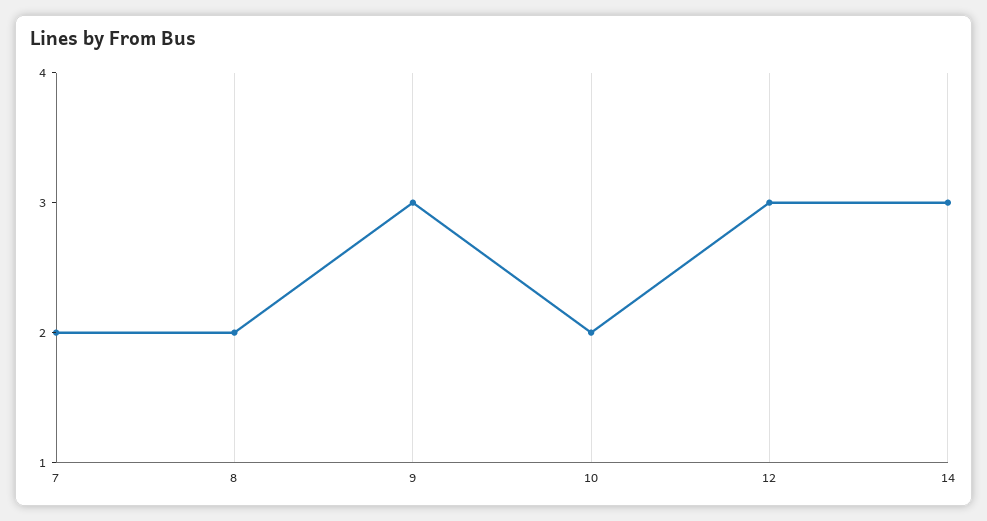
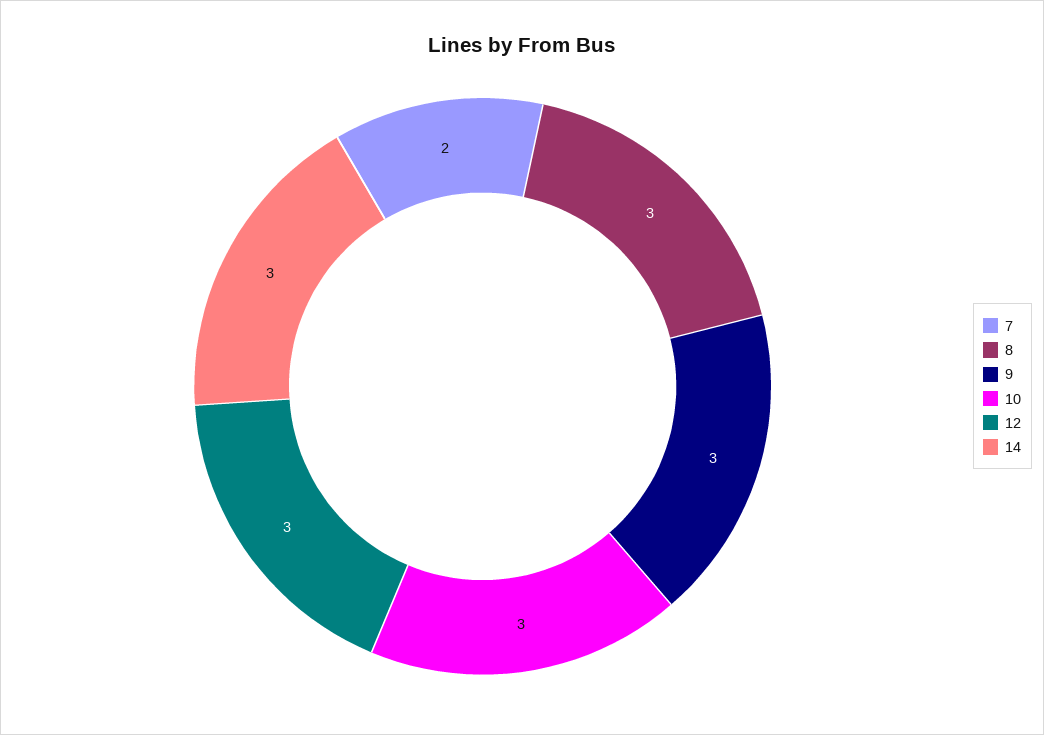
  {
    "7": 2,
-   "8": 2,
+   "8": 3,
    "9": 3,
-   "10": 2,
+   "10": 3,
    "12": 3,
    "14": 3
  }

